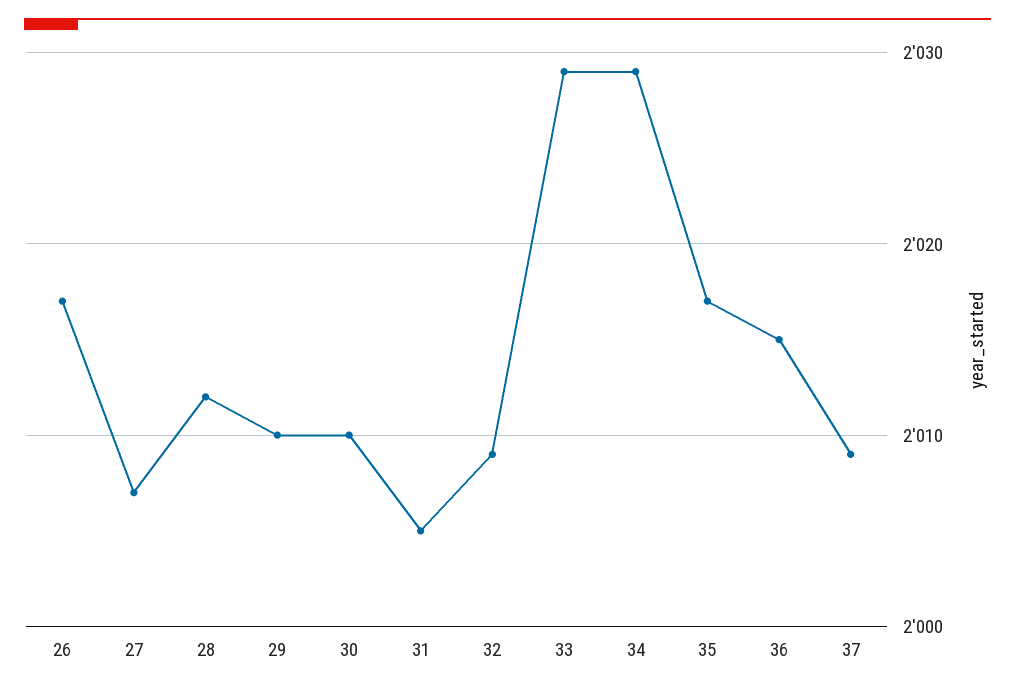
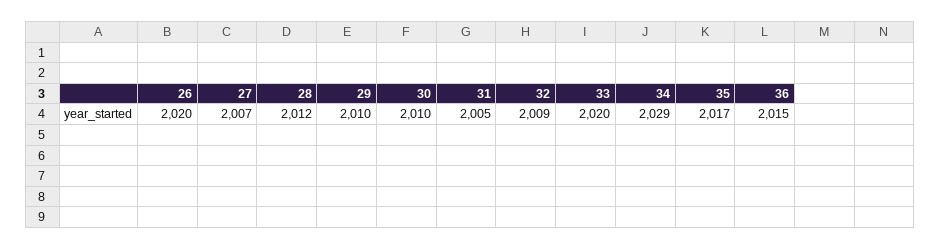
  {
-   "26": 2017,
+   "26": 2020,
    "27": 2007,
    "28": 2012,
    "29": 2010,
    "30": 2010,
    "31": 2005,
    "32": 2009,
-   "33": 2029,
+   "33": 2020,
    "34": 2029,
    "35": 2017,
-   "36": 2015,
+   "36": 2015
-   "37": 2009
  }

